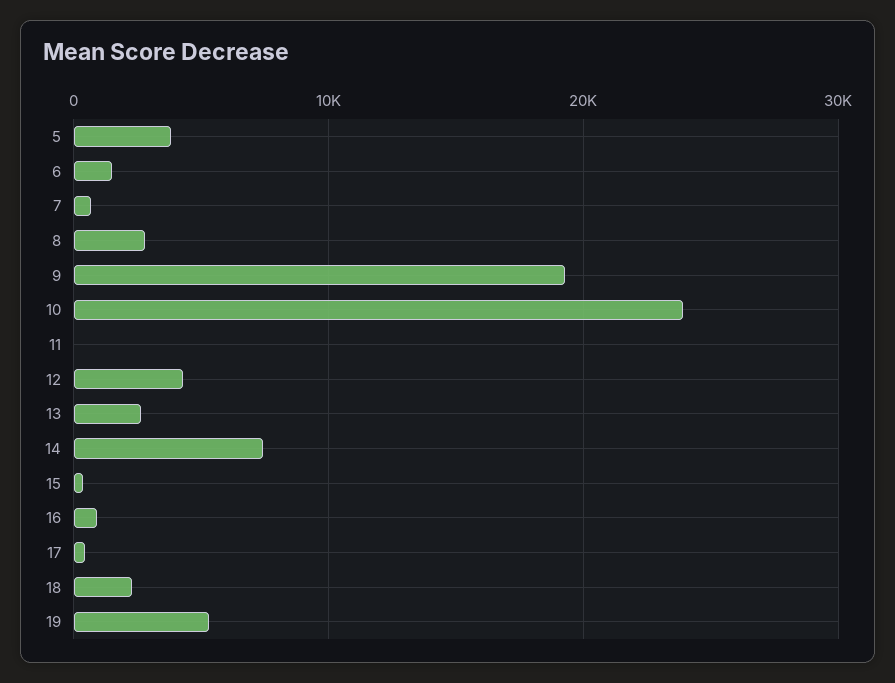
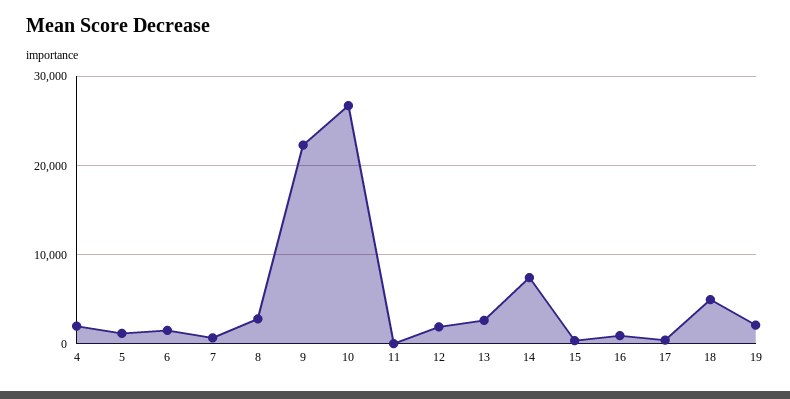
  {
-   "5": 4000,
+   "5": 1000,
    "6": 2000,
    "7": 1000,
    "8": 3000,
-   "9": 19000,
+   "9": 22000,
-   "10": 24000,
+   "10": 27000,
    "11": 0,
-   "12": 4000,
+   "12": 2000,
    "13": 3000,
    "14": 7000,
    "15": 0,
    "16": 1000,
    "17": 0,
-   "18": 2000,
+   "18": 5000,
-   "19": 5000
+   "19": 2000,
+   "4": 2000
  }

